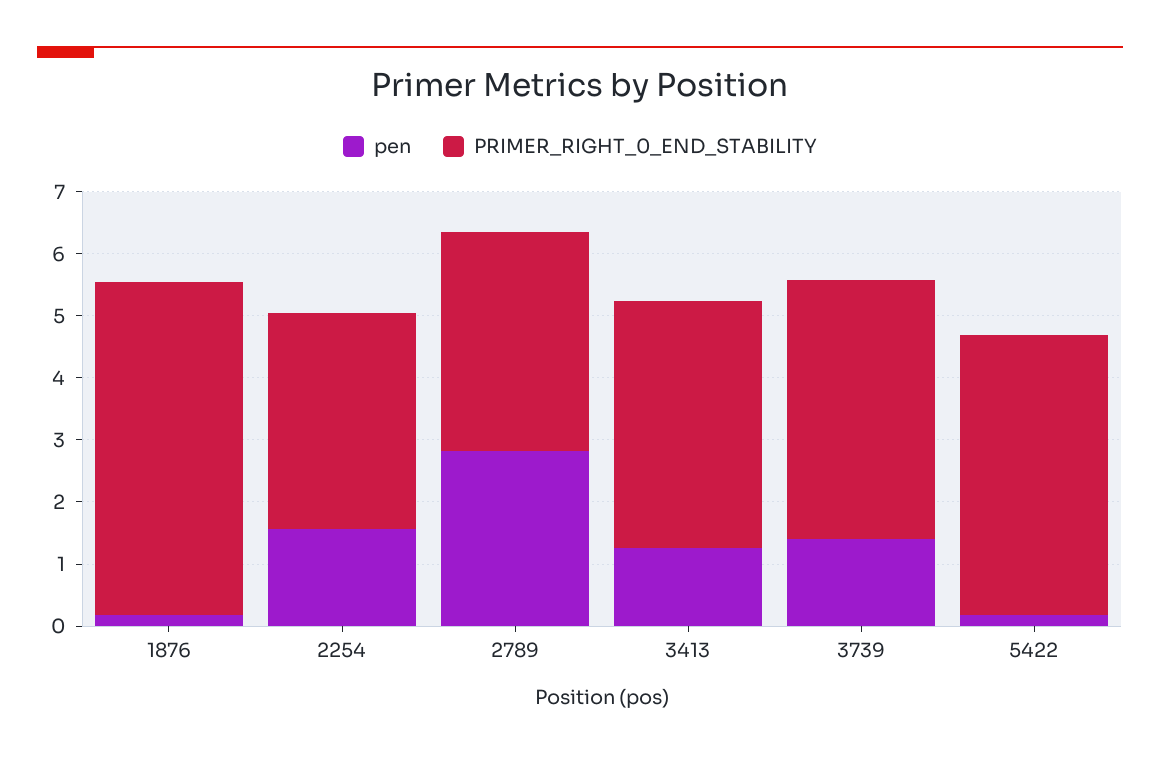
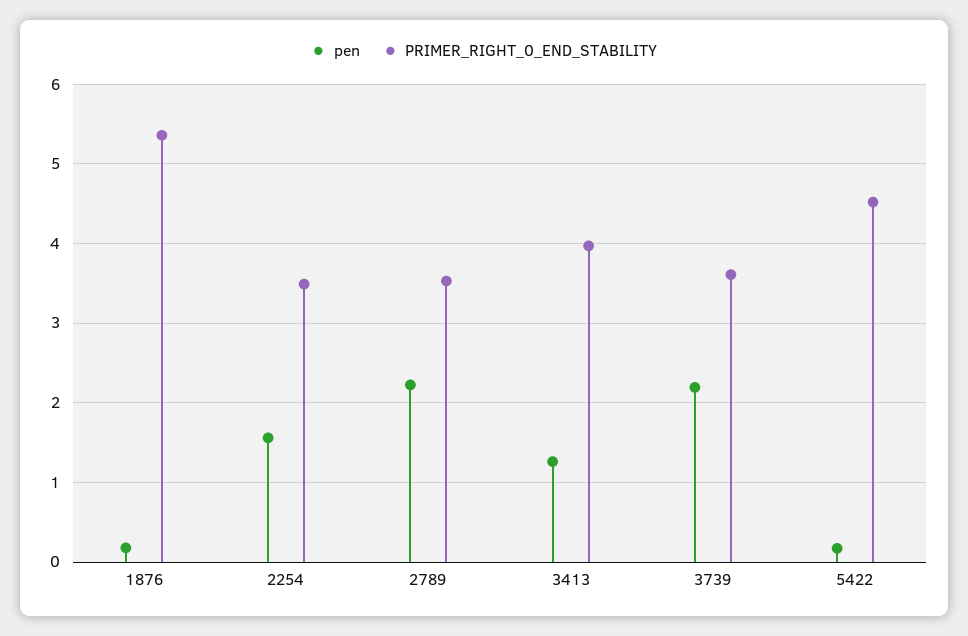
  {
    "pen": {
      "1876": 0.2,
      "2254": 1.6,
-     "2789": 2.8,
+     "2789": 2.2,
      "3413": 1.3,
-     "3739": 1.4,
+     "3739": 2.2,
      "5422": 0.2
    },
    "PRIMER_RIGHT_0_END_STABILITY": {
      "1876": 5.4,
      "2254": 3.5,
      "2789": 3.5,
      "3413": 4,
-     "3739": 4.2,
+     "3739": 3.6,
      "5422": 4.5
    }
  }

